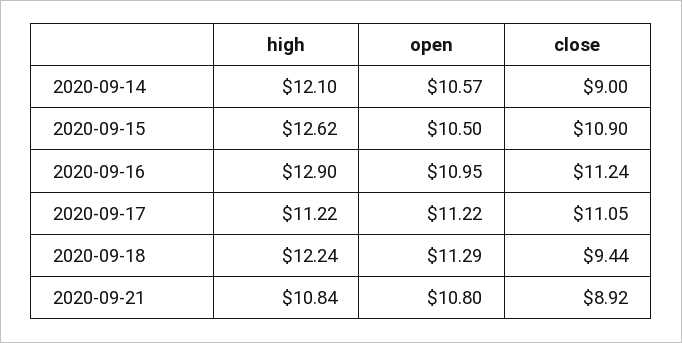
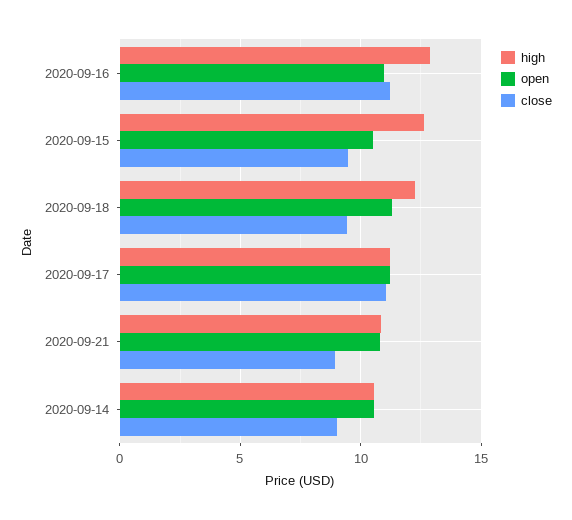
  {
    "high": {
-     "2020-09-14": 12.1,
+     "2020-09-14": 10.5,
      "2020-09-15": 12.62,
      "2020-09-16": 12.9,
      "2020-09-17": 11.22,
      "2020-09-18": 12.24,
      "2020-09-21": 10.84
    },
    "open": {
      "2020-09-14": 10.57,
      "2020-09-15": 10.5,
      "2020-09-16": 10.95,
      "2020-09-17": 11.22,
      "2020-09-18": 11.29,
      "2020-09-21": 10.8
    },
    "close": {
      "2020-09-14": 9,
-     "2020-09-15": 10.9,
+     "2020-09-15": 9.5,
      "2020-09-16": 11.24,
      "2020-09-17": 11.05,
      "2020-09-18": 9.44,
      "2020-09-21": 8.92
    }
  }

